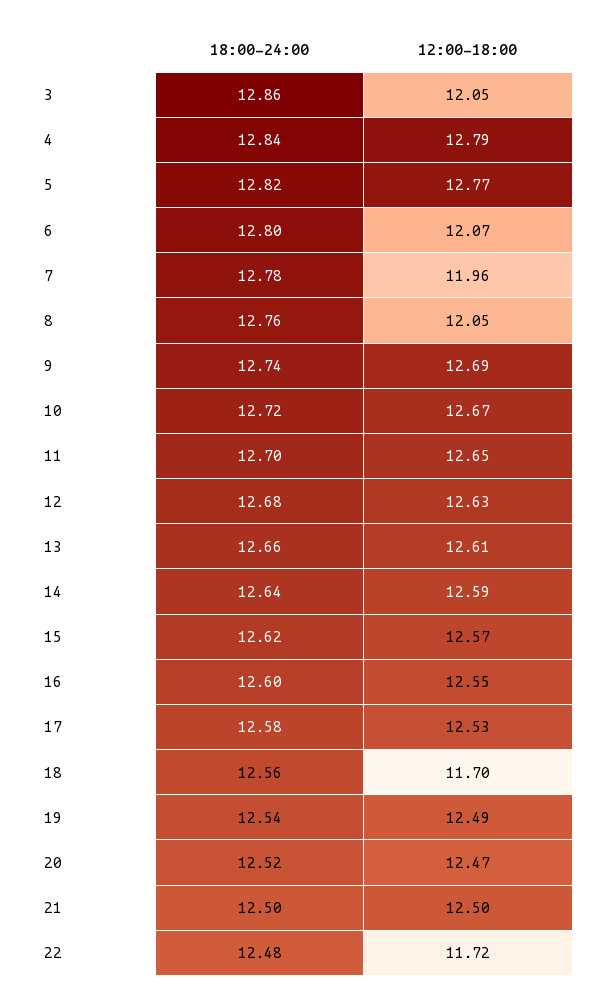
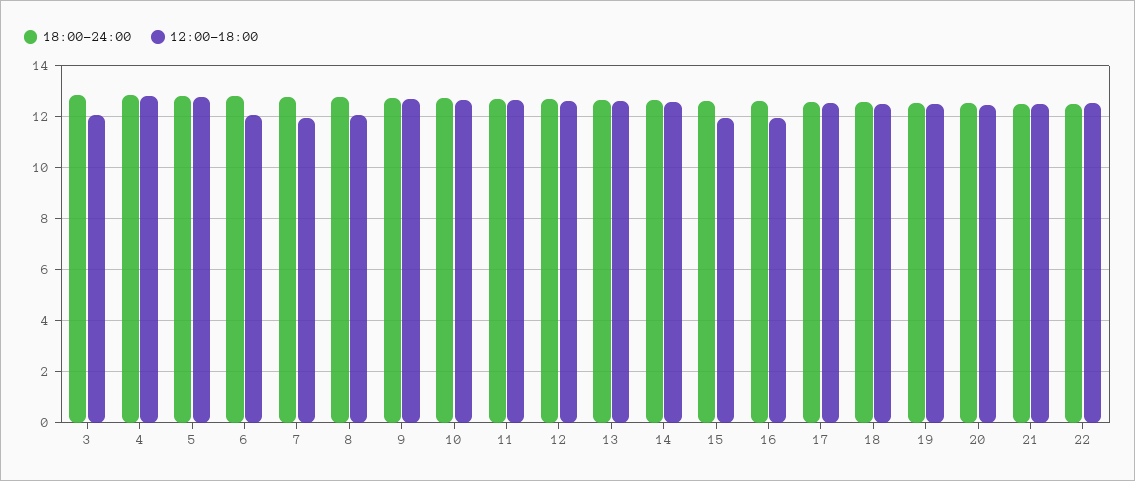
  {
    "18:00-24:00": {
      "3": 12.86,
      "4": 12.84,
      "5": 12.82,
      "6": 12.8,
      "7": 12.78,
      "8": 12.76,
      "9": 12.74,
      "10": 12.72,
      "11": 12.7,
      "12": 12.68,
      "13": 12.66,
      "14": 12.64,
      "15": 12.62,
      "16": 12.6,
      "17": 12.58,
      "18": 12.56,
      "19": 12.54,
      "20": 12.52,
      "21": 12.5,
      "22": 12.48
    },
    "12:00-18:00": {
      "3": 12.05,
      "4": 12.79,
      "5": 12.77,
      "6": 12.07,
      "7": 11.96,
      "8": 12.05,
      "9": 12.69,
      "10": 12.67,
      "11": 12.65,
      "12": 12.63,
      "13": 12.61,
      "14": 12.59,
-     "15": 12.57,
+     "15": 12,
-     "16": 12.55,
+     "16": 12,
      "17": 12.53,
-     "18": 11.7,
+     "18": 12.5,
      "19": 12.49,
      "20": 12.47,
      "21": 12.5,
-     "22": 11.72
+     "22": 12.5
    }
  }

